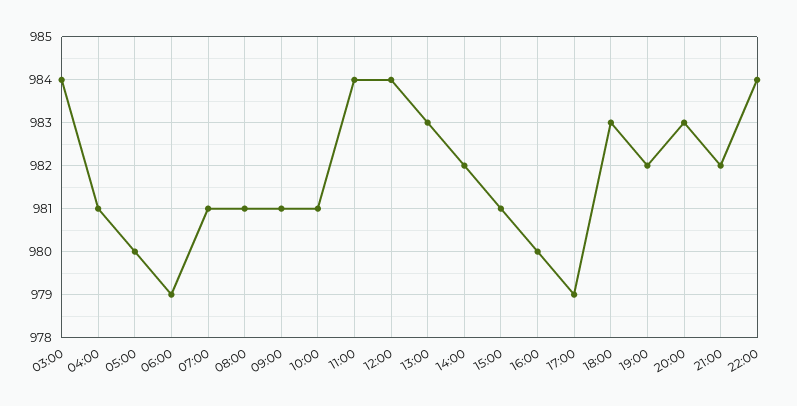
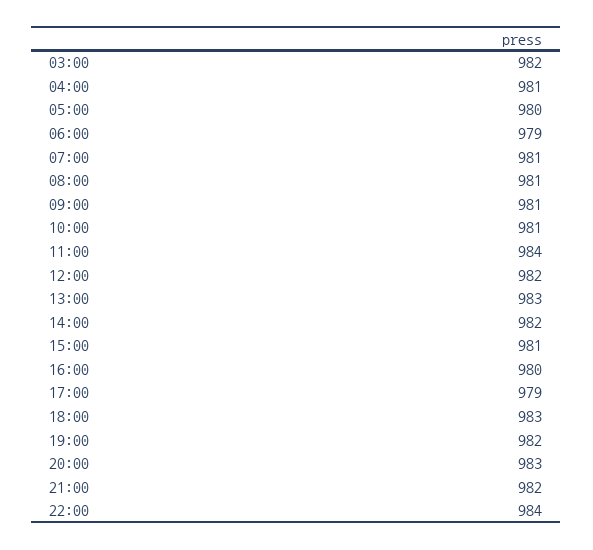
  {
-   "03:00": 984,
+   "03:00": 982,
    "04:00": 981,
    "05:00": 980,
    "06:00": 979,
    "07:00": 981,
    "08:00": 981,
    "09:00": 981,
    "10:00": 981,
    "11:00": 984,
-   "12:00": 984,
+   "12:00": 982,
    "13:00": 983,
    "14:00": 982,
    "15:00": 981,
    "16:00": 980,
    "17:00": 979,
    "18:00": 983,
    "19:00": 982,
    "20:00": 983,
    "21:00": 982,
    "22:00": 984
  }

